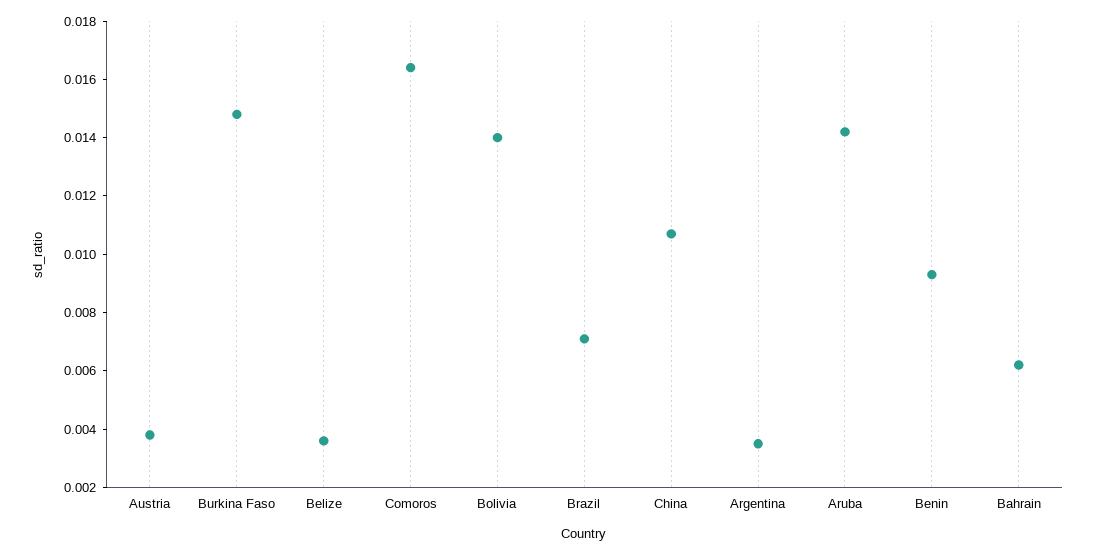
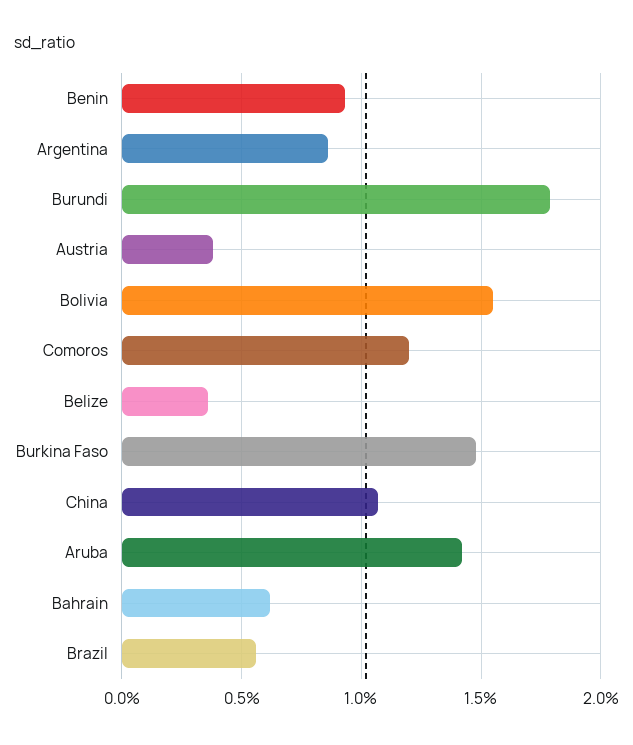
  {
    "Austria": 0.004,
    "Burkina Faso": 0.015,
    "Belize": 0.0035,
-   "Comoros": 0.0165,
+   "Comoros": 0.012,
-   "Bolivia": 0.014,
+   "Bolivia": 0.0155,
-   "Brazil": 0.007,
+   "Brazil": 0.0055,
    "China": 0.0105,
-   "Argentina": 0.0035,
+   "Argentina": 0.0085,
    "Aruba": 0.014,
    "Benin": 0.0095,
-   "Bahrain": 0.006
+   "Bahrain": 0.006,
+   "Burundi": 0.018
  }

